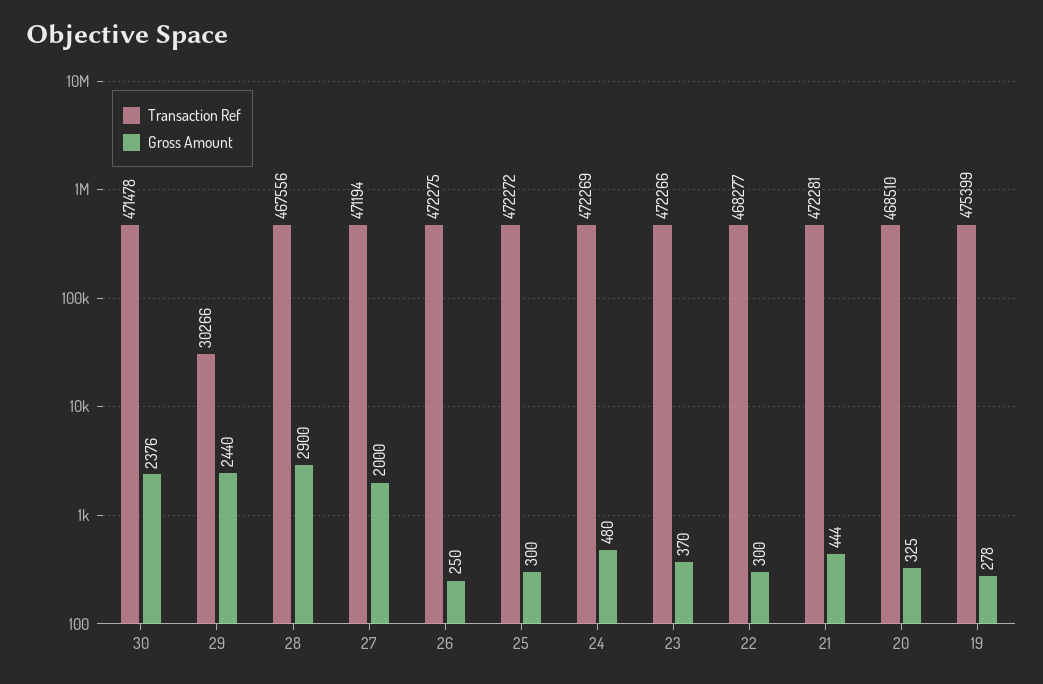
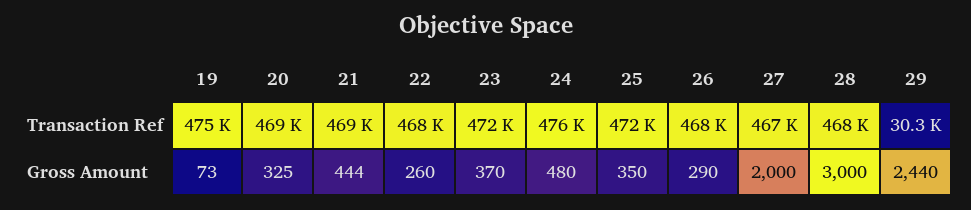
  {
    "Transaction Ref": {
-     "30": 471478,
      "29": 30266,
      "28": 467556,
-     "27": 471194,
+     "27": 467000,
-     "26": 472275,
+     "26": 468000,
      "25": 472272,
-     "24": 472269,
+     "24": 476000,
      "23": 472266,
      "22": 468277,
-     "21": 472281,
+     "21": 469000,
      "20": 468510,
      "19": 475399
    },
    "Gross Amount": {
-     "30": 2376,
      "29": 2440,
-     "28": 2900,
+     "28": 3000,
      "27": 2000,
-     "26": 250,
+     "26": 290,
-     "25": 300,
+     "25": 350,
      "24": 480,
      "23": 370,
-     "22": 300,
+     "22": 260,
      "21": 444,
      "20": 325,
-     "19": 278
+     "19": 73
    }
  }

